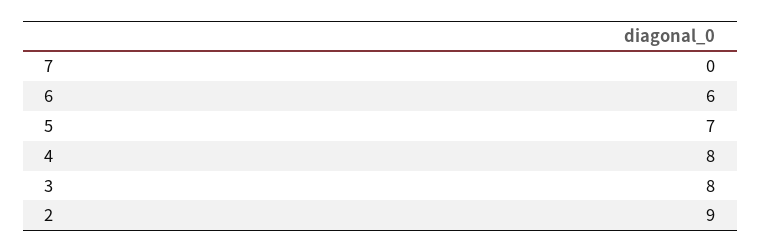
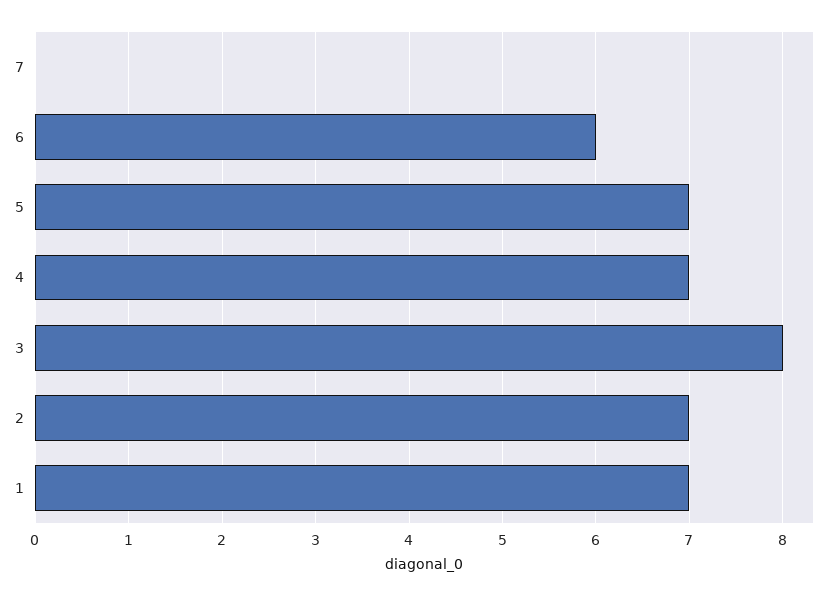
  {
    "7": 0,
    "6": 6,
    "5": 7,
-   "4": 8,
+   "4": 7,
    "3": 8,
-   "2": 9
+   "2": 7,
+   "1": 7
  }

